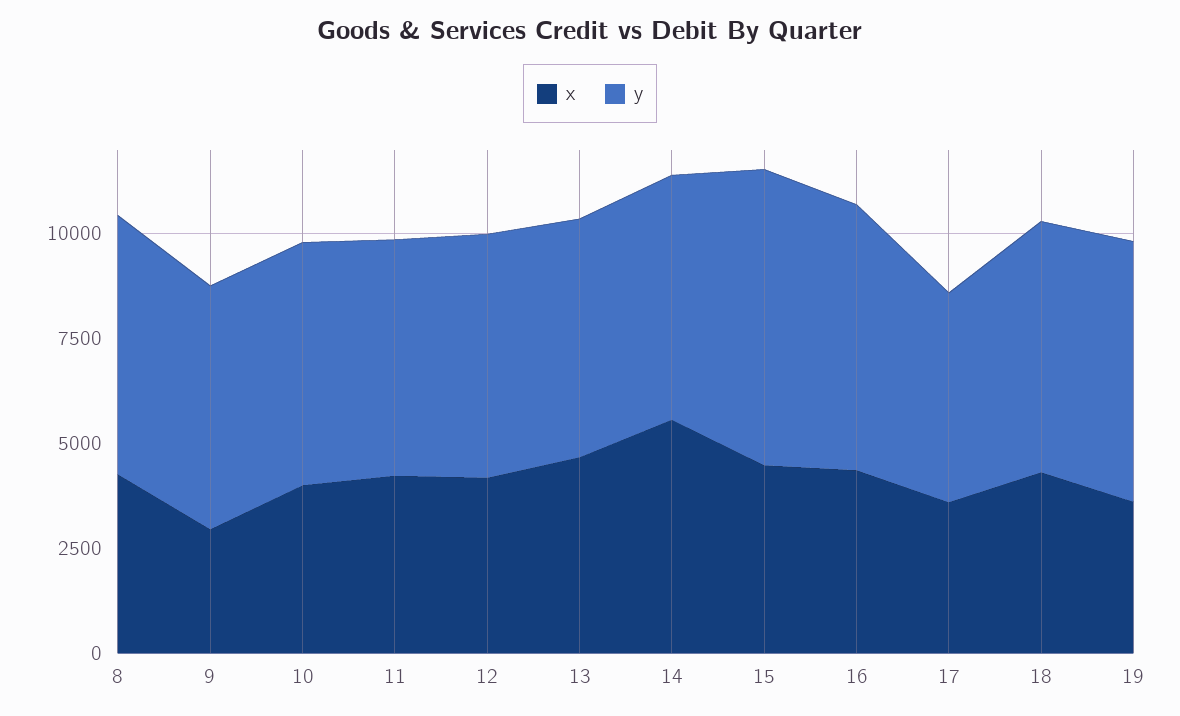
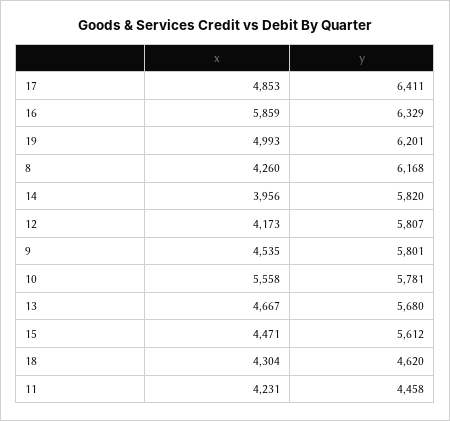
  {
    "x": {
      "8": 4260,
-     "9": 3000,
+     "9": 4535,
-     "10": 4000,
+     "10": 5558,
      "11": 4231,
      "12": 4173,
      "13": 4667,
-     "14": 5500,
+     "14": 3956,
      "15": 4471,
-     "16": 4500,
+     "16": 5859,
-     "17": 3500,
+     "17": 4853,
      "18": 4304,
-     "19": 3500
+     "19": 4993
    },
    "y": {
      "8": 6168,
      "9": 5801,
      "10": 5781,
-     "11": 5500,
+     "11": 4458,
      "12": 5807,
      "13": 5680,
      "14": 5820,
-     "15": 7000,
+     "15": 5612,
      "16": 6329,
-     "17": 5000,
+     "17": 6411,
-     "18": 6000,
+     "18": 4620,
      "19": 6201
    }
  }

